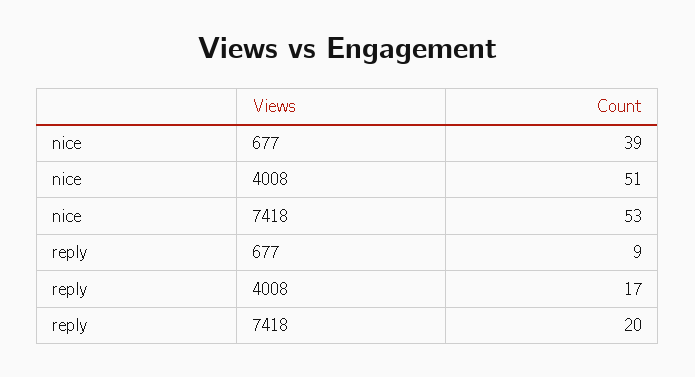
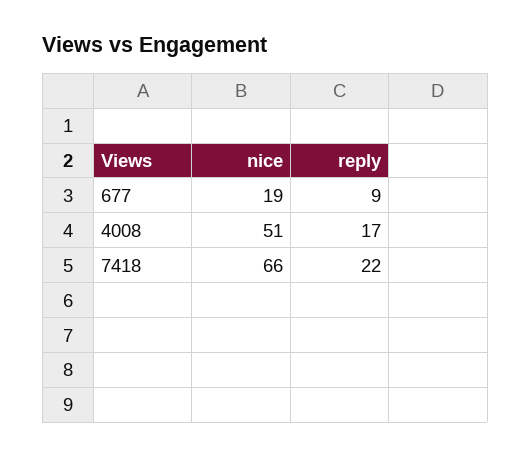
  {
    "nice": {
-     "677": 39,
+     "677": 19,
      "4008": 51,
-     "7418": 53
+     "7418": 66
    },
    "reply": {
      "677": 9,
      "4008": 17,
-     "7418": 20
+     "7418": 22
    }
  }

